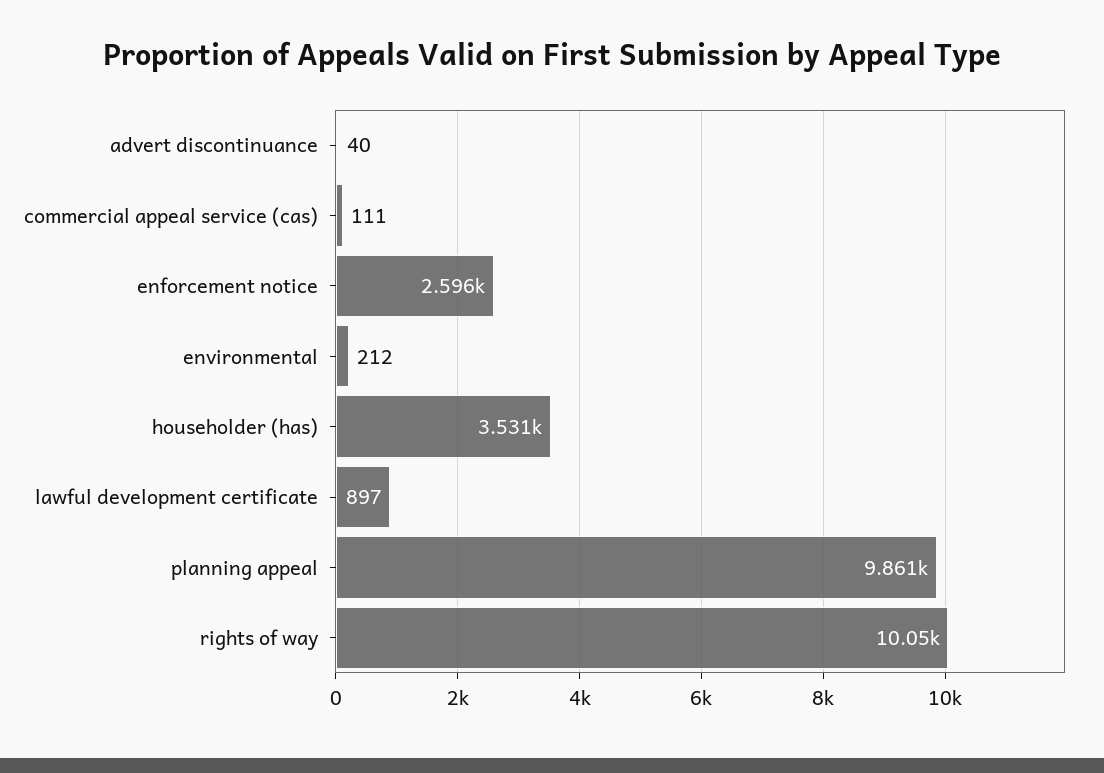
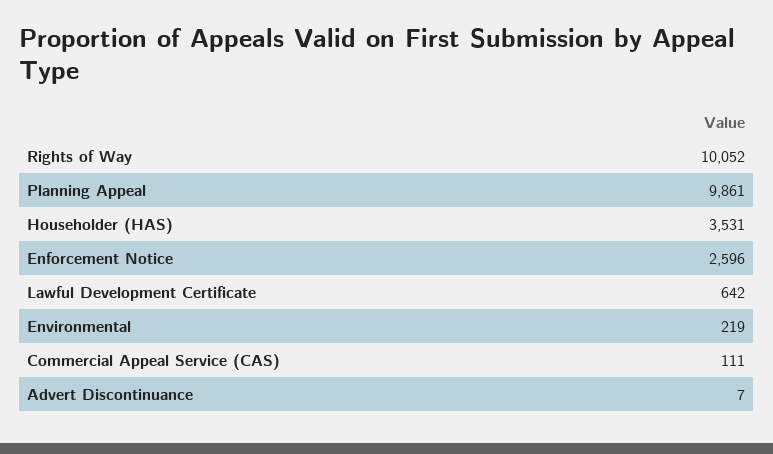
  {
-   "advert discontinuance": 40,
+   "advert discontinuance": 7,
    "commercial appeal service (cas)": 111,
    "enforcement notice": 2596,
-   "environmental": 212,
+   "environmental": 219,
    "householder (has)": 3531,
-   "lawful development certificate": 897,
+   "lawful development certificate": 642,
    "planning appeal": 9861,
    "rights of way": 10052
  }

